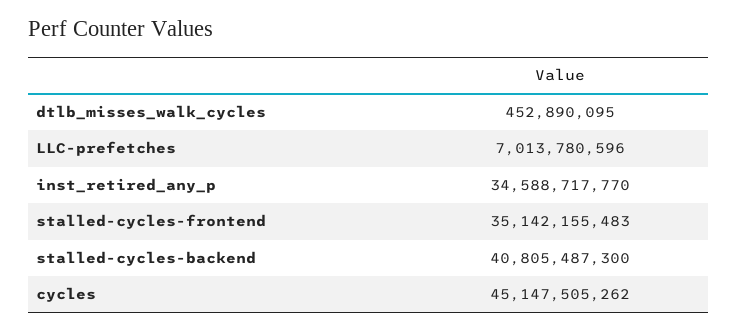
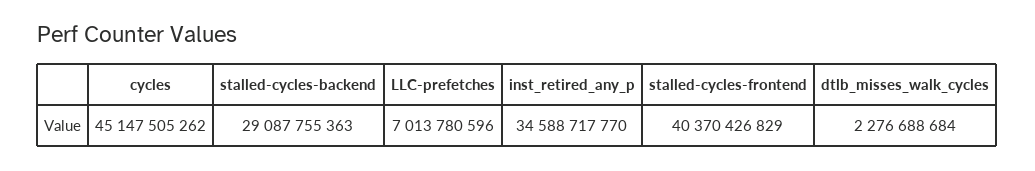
  {
-   "dtlb_misses_walk_cycles": 452890095,
+   "dtlb_misses_walk_cycles": 2276688684,
    "LLC-prefetches": 7013780596,
    "inst_retired_any_p": 34588717770,
-   "stalled-cycles-frontend": 35142155483,
+   "stalled-cycles-frontend": 40370426829,
-   "stalled-cycles-backend": 40805487300,
+   "stalled-cycles-backend": 29087755363,
    "cycles": 45147505262
  }

